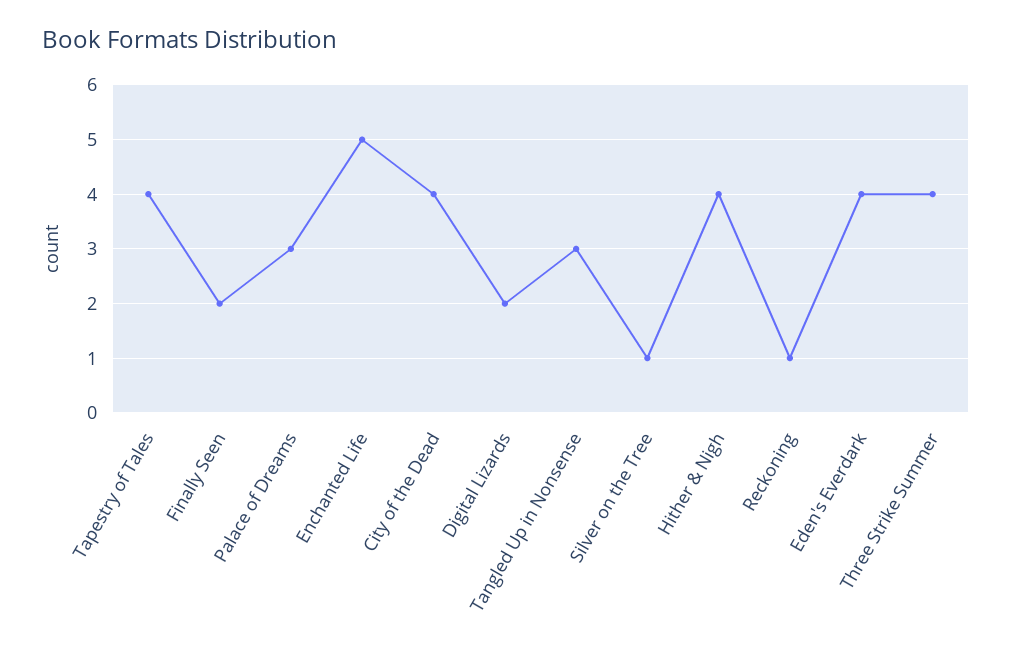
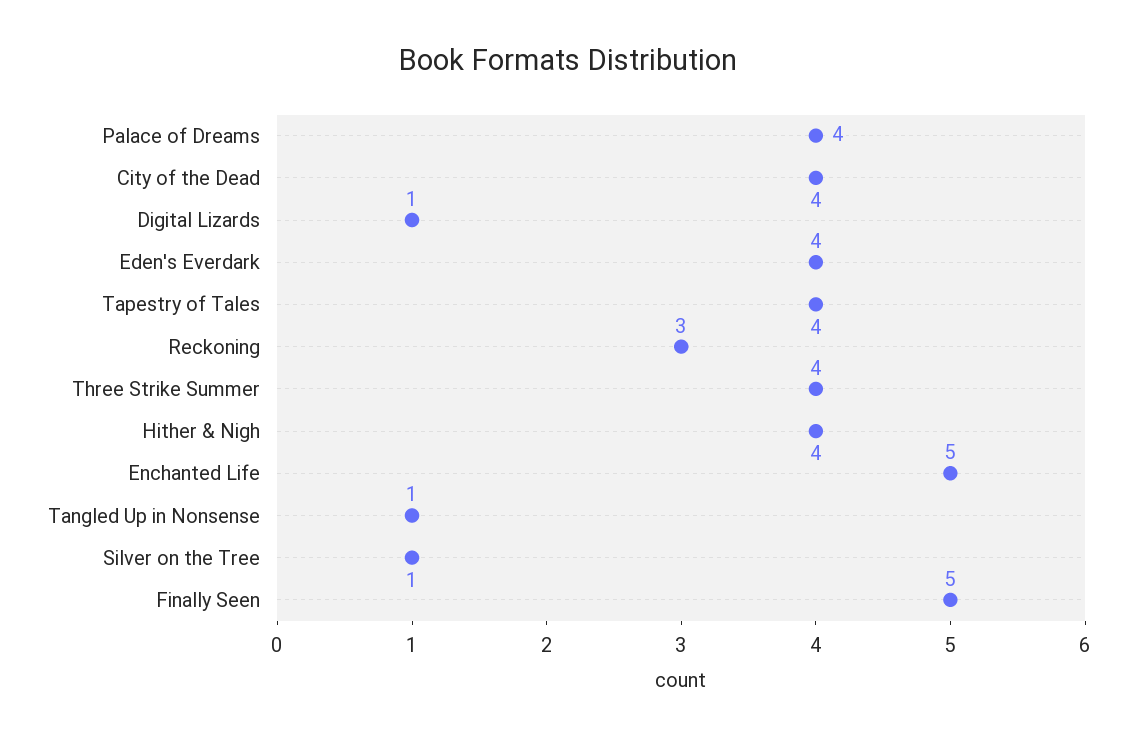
  {
    "Tapestry of Tales": 4,
-   "Finally Seen": 2,
+   "Finally Seen": 5,
-   "Palace of Dreams": 3,
+   "Palace of Dreams": 4,
    "Enchanted Life": 5,
    "City of the Dead": 4,
-   "Digital Lizards": 2,
+   "Digital Lizards": 1,
-   "Tangled Up in Nonsense": 3,
+   "Tangled Up in Nonsense": 1,
    "Silver on the Tree": 1,
    "Hither & Nigh": 4,
-   "Reckoning": 1,
+   "Reckoning": 3,
    "Eden's Everdark": 4,
    "Three Strike Summer": 4
  }

